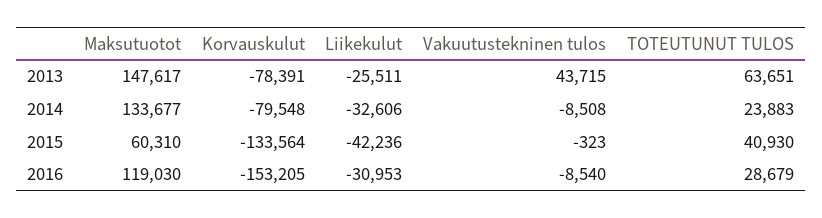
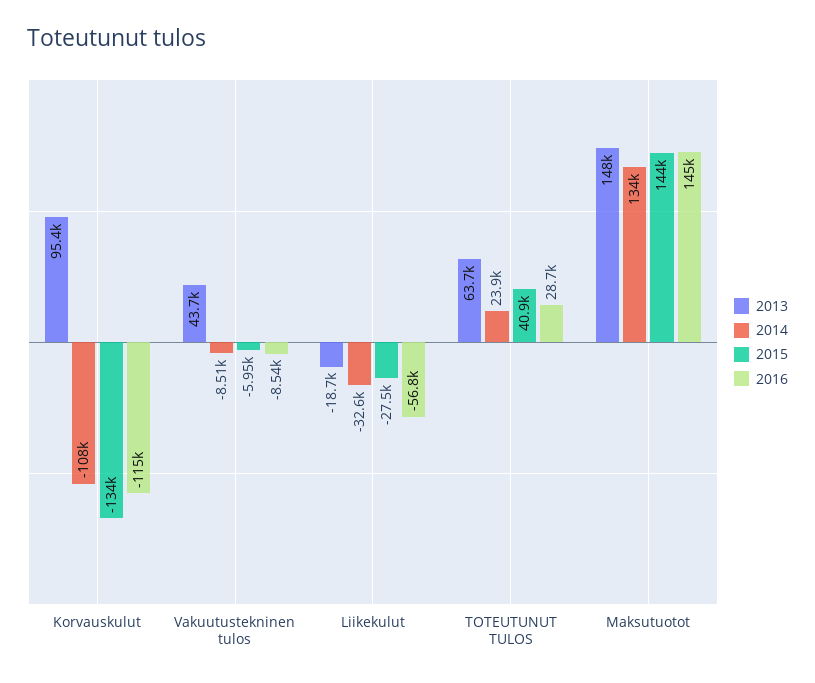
  {
    "2013": {
      "Maksutuotot": 147617,
-     "Korvauskulut": -78391,
+     "Korvauskulut": 95400,
-     "Liikekulut": -25511,
+     "Liikekulut": -18700,
      "Vakuutustekninen tulos": 43715,
      "TOTEUTUNUT TULOS": 63651
    },
    "2014": {
      "Maksutuotot": 133677,
-     "Korvauskulut": -79548,
+     "Korvauskulut": -108000,
      "Liikekulut": -32606,
      "Vakuutustekninen tulos": -8508,
      "TOTEUTUNUT TULOS": 23883
    },
    "2015": {
-     "Maksutuotot": 60310,
+     "Maksutuotot": 144000,
      "Korvauskulut": -133564,
-     "Liikekulut": -42236,
+     "Liikekulut": -27500,
-     "Vakuutustekninen tulos": -323,
+     "Vakuutustekninen tulos": -5950,
      "TOTEUTUNUT TULOS": 40930
    },
    "2016": {
-     "Maksutuotot": 119030,
+     "Maksutuotot": 145000,
-     "Korvauskulut": -153205,
+     "Korvauskulut": -115000,
-     "Liikekulut": -30953,
+     "Liikekulut": -56800,
      "Vakuutustekninen tulos": -8540,
      "TOTEUTUNUT TULOS": 28679
    }
  }

